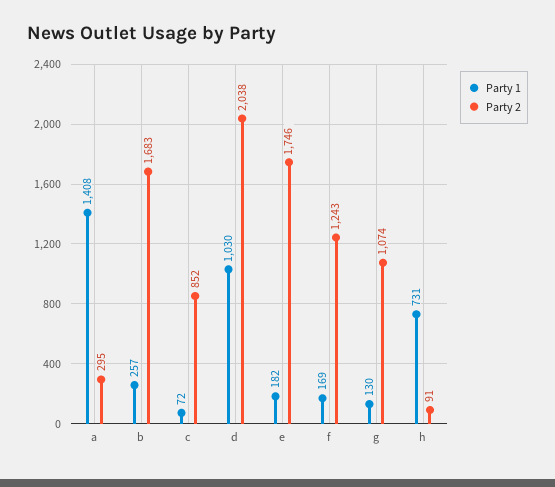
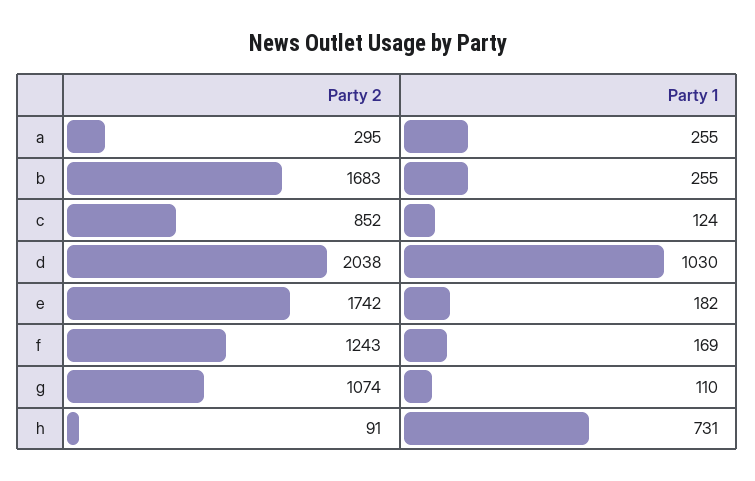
  {
    "Party 1": {
-     "a": 1408,
+     "a": 255,
-     "b": 257,
+     "b": 255,
-     "c": 72,
+     "c": 124,
      "d": 1030,
      "e": 182,
      "f": 169,
-     "g": 130,
+     "g": 110,
      "h": 731
    },
    "Party 2": {
      "a": 295,
      "b": 1683,
      "c": 852,
      "d": 2038,
-     "e": 1746,
+     "e": 1742,
      "f": 1243,
      "g": 1074,
      "h": 91
    }
  }

